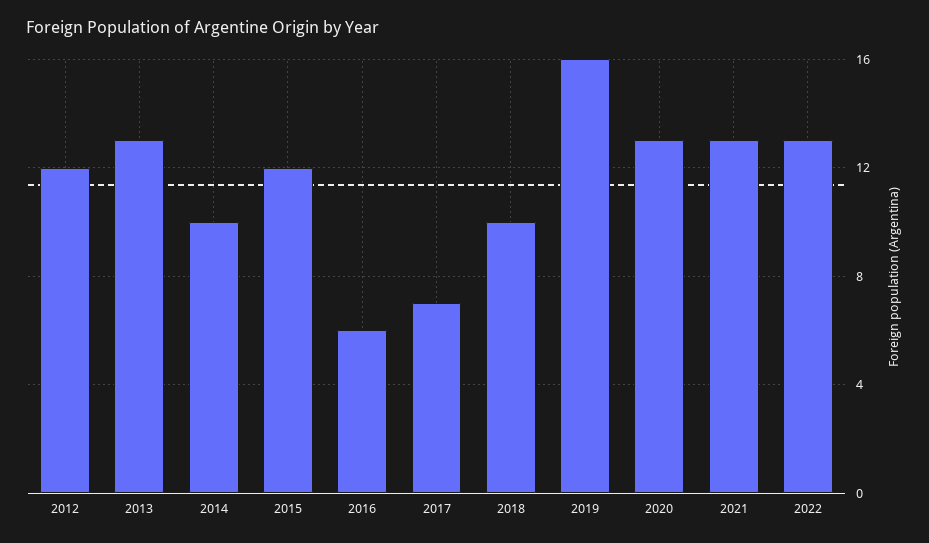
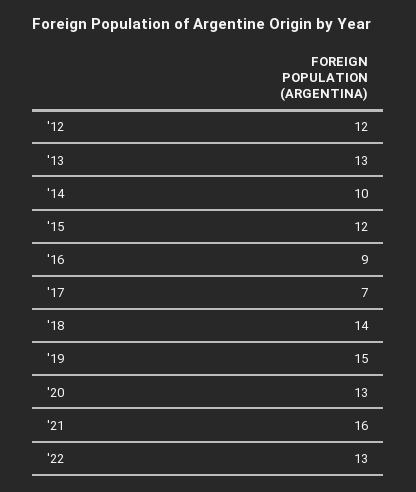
  {
    "2012": 12,
    "2013": 13,
    "2014": 10,
    "2015": 12,
-   "2016": 6,
+   "2016": 9,
    "2017": 7,
-   "2018": 10,
+   "2018": 14,
-   "2019": 16,
+   "2019": 15,
    "2020": 13,
-   "2021": 13,
+   "2021": 16,
    "2022": 13
  }

